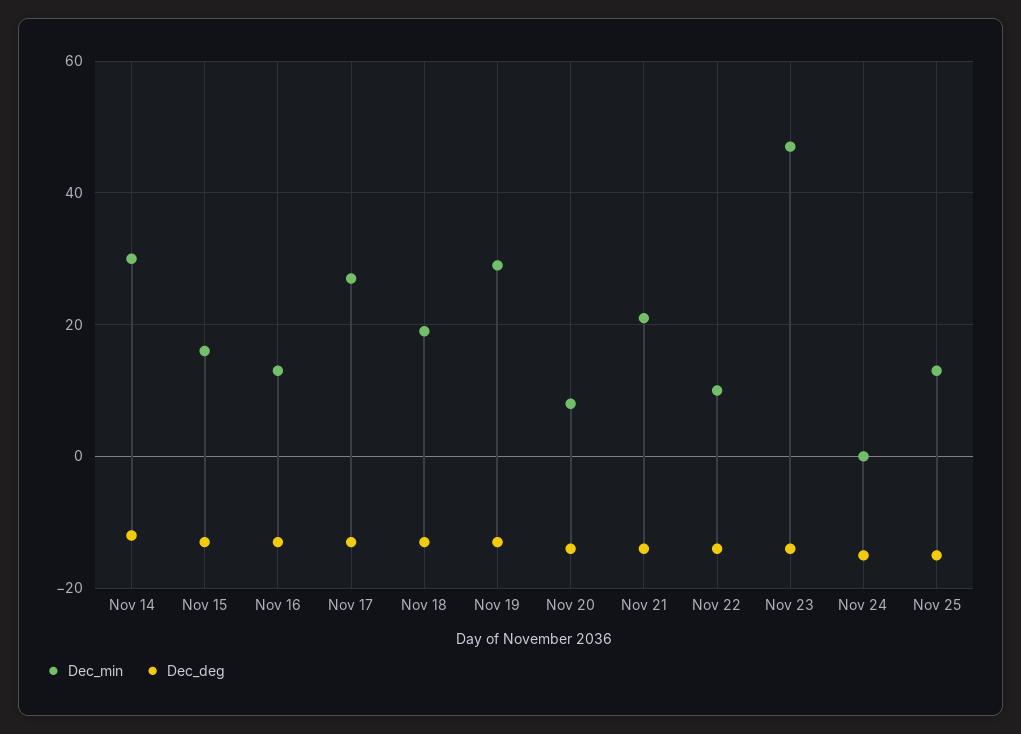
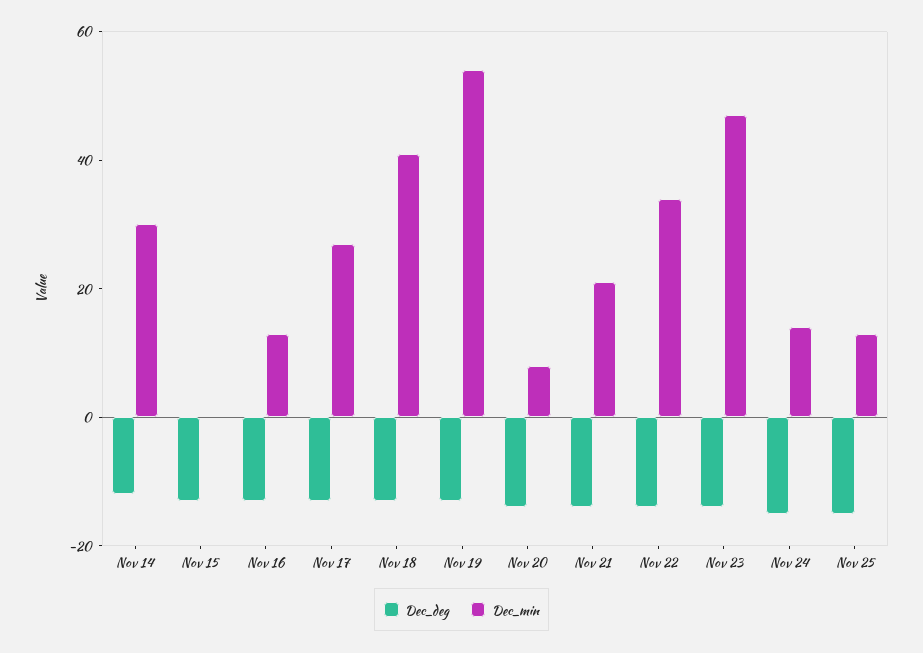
  {
    "Dec_min": {
      "Nov 14": 30,
-     "Nov 15": 15,
+     "Nov 15": 0,
      "Nov 16": 15,
      "Nov 17": 25,
-     "Nov 18": 20,
+     "Nov 18": 40,
-     "Nov 19": 30,
+     "Nov 19": 55,
      "Nov 20": 10,
      "Nov 21": 20,
-     "Nov 22": 10,
+     "Nov 22": 35,
      "Nov 23": 45,
-     "Nov 24": 0,
+     "Nov 24": 15,
      "Nov 25": 15
    },
    "Dec_deg": {
      "Nov 14": -10,
      "Nov 15": -15,
      "Nov 16": -15,
      "Nov 17": -15,
      "Nov 18": -15,
      "Nov 19": -15,
      "Nov 20": -15,
      "Nov 21": -15,
      "Nov 22": -15,
      "Nov 23": -15,
      "Nov 24": -15,
      "Nov 25": -15
    }
  }

